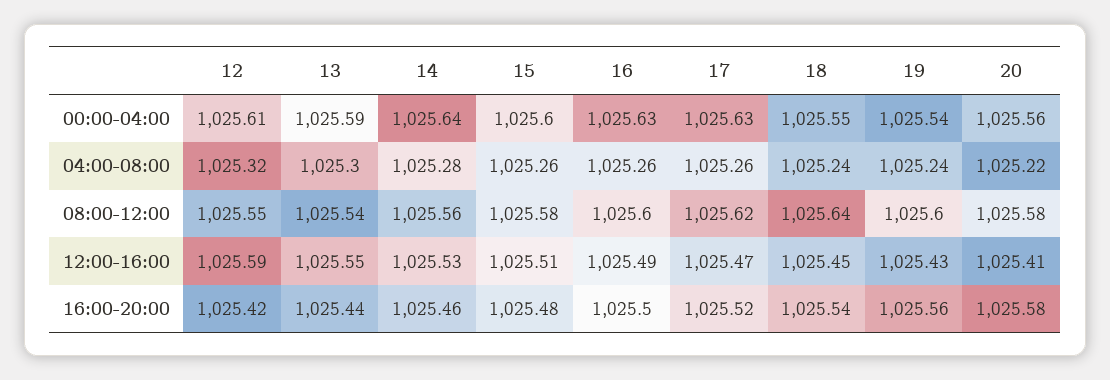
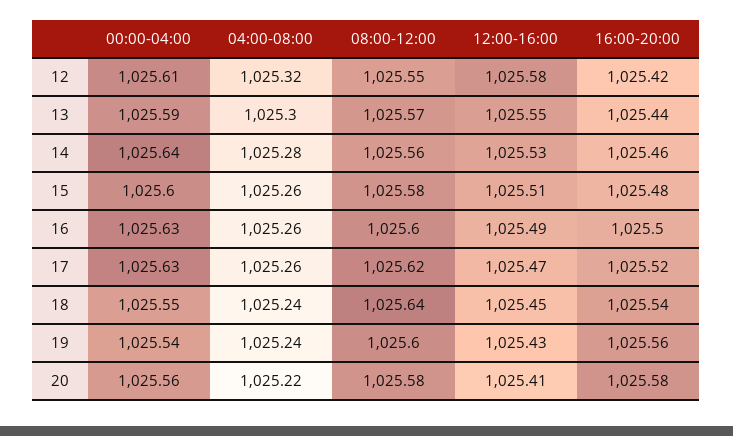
  {
    "12": {
      "00:00-04:00": 1025.61,
      "04:00-08:00": 1025.32,
      "08:00-12:00": 1025.55,
-     "12:00-16:00": 1025.59,
+     "12:00-16:00": 1025.58,
      "16:00-20:00": 1025.42
    },
    "13": {
      "00:00-04:00": 1025.59,
      "04:00-08:00": 1025.3,
-     "08:00-12:00": 1025.54,
+     "08:00-12:00": 1025.57,
      "12:00-16:00": 1025.55,
      "16:00-20:00": 1025.44
    },
    "14": {
      "00:00-04:00": 1025.64,
      "04:00-08:00": 1025.28,
      "08:00-12:00": 1025.56,
      "12:00-16:00": 1025.53,
      "16:00-20:00": 1025.46
    },
    "15": {
      "00:00-04:00": 1025.6,
      "04:00-08:00": 1025.26,
      "08:00-12:00": 1025.58,
      "12:00-16:00": 1025.51,
      "16:00-20:00": 1025.48
    },
    "16": {
      "00:00-04:00": 1025.63,
      "04:00-08:00": 1025.26,
      "08:00-12:00": 1025.6,
      "12:00-16:00": 1025.49,
      "16:00-20:00": 1025.5
    },
    "17": {
      "00:00-04:00": 1025.63,
      "04:00-08:00": 1025.26,
      "08:00-12:00": 1025.62,
      "12:00-16:00": 1025.47,
      "16:00-20:00": 1025.52
    },
    "18": {
      "00:00-04:00": 1025.55,
      "04:00-08:00": 1025.24,
      "08:00-12:00": 1025.64,
      "12:00-16:00": 1025.45,
      "16:00-20:00": 1025.54
    },
    "19": {
      "00:00-04:00": 1025.54,
      "04:00-08:00": 1025.24,
      "08:00-12:00": 1025.6,
      "12:00-16:00": 1025.43,
      "16:00-20:00": 1025.56
    },
    "20": {
      "00:00-04:00": 1025.56,
      "04:00-08:00": 1025.22,
      "08:00-12:00": 1025.58,
      "12:00-16:00": 1025.41,
      "16:00-20:00": 1025.58
    }
  }

